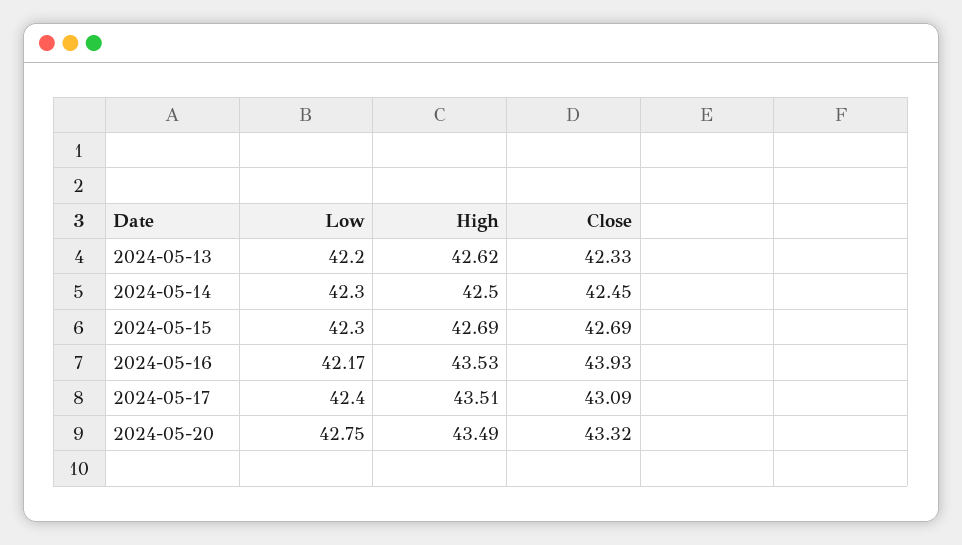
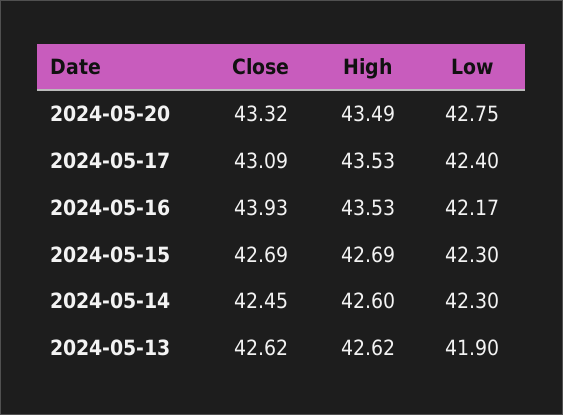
  {
    "Low": {
-     "2024-05-13": 42.2,
+     "2024-05-13": 41.9,
      "2024-05-14": 42.3,
      "2024-05-15": 42.3,
      "2024-05-16": 42.17,
      "2024-05-17": 42.4,
      "2024-05-20": 42.75
    },
    "High": {
      "2024-05-13": 42.62,
-     "2024-05-14": 42.5,
+     "2024-05-14": 42.6,
      "2024-05-15": 42.69,
      "2024-05-16": 43.53,
-     "2024-05-17": 43.51,
+     "2024-05-17": 43.53,
      "2024-05-20": 43.49
    },
    "Close": {
-     "2024-05-13": 42.33,
+     "2024-05-13": 42.62,
      "2024-05-14": 42.45,
      "2024-05-15": 42.69,
      "2024-05-16": 43.93,
      "2024-05-17": 43.09,
      "2024-05-20": 43.32
    }
  }

